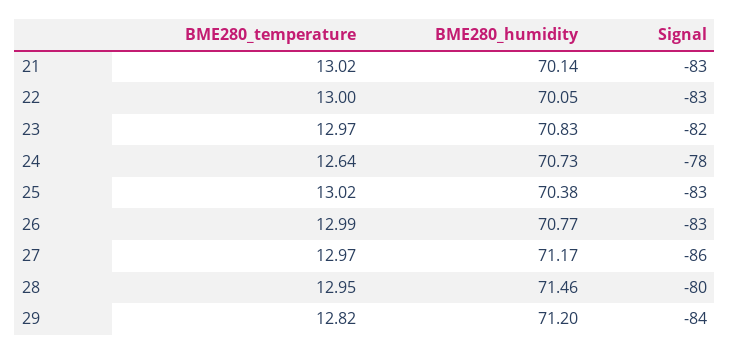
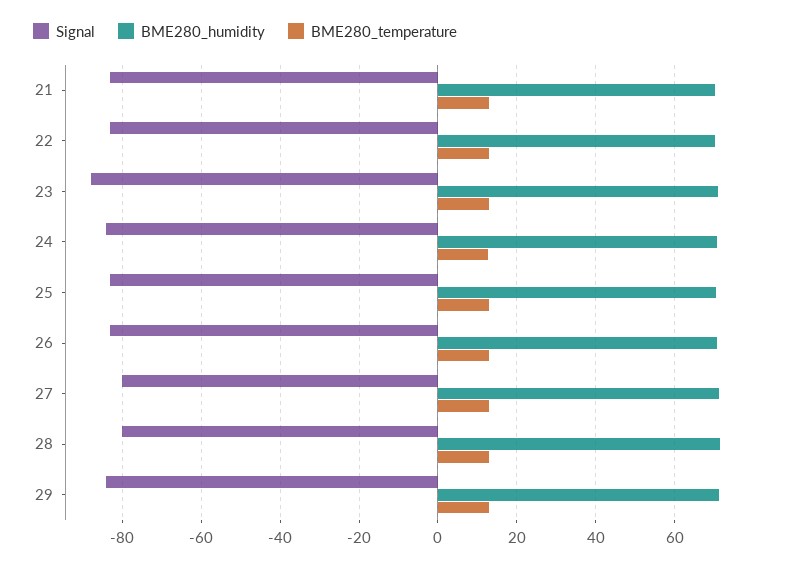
  {
    "BME280_temperature": {
      "21": 13.02,
      "22": 13,
      "23": 12.97,
      "24": 12.64,
      "25": 13.02,
      "26": 12.99,
      "27": 12.97,
      "28": 12.95,
      "29": 12.82
    },
    "BME280_humidity": {
      "21": 70.14,
      "22": 70.05,
      "23": 70.83,
      "24": 70.73,
      "25": 70.38,
      "26": 70.77,
      "27": 71.17,
      "28": 71.46,
      "29": 71.2
    },
    "Signal": {
      "21": -83,
      "22": -83,
-     "23": -82,
+     "23": -88,
-     "24": -78,
+     "24": -84,
      "25": -83,
      "26": -83,
-     "27": -86,
+     "27": -80,
      "28": -80,
      "29": -84
    }
  }

